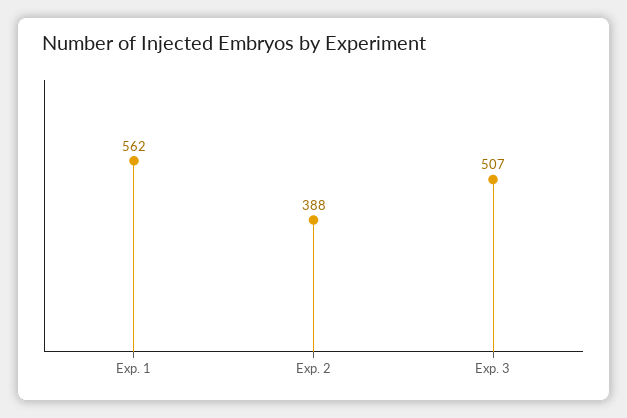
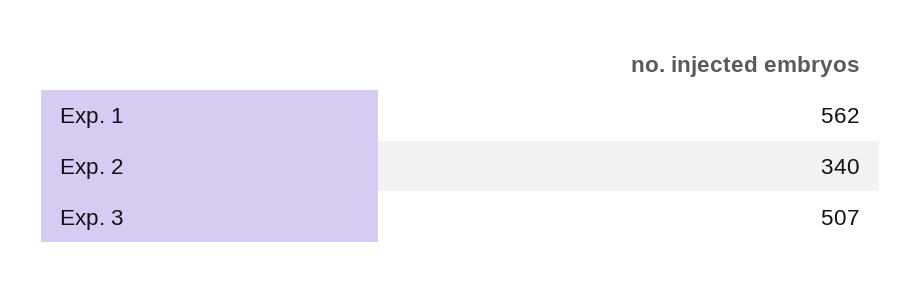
  {
    "Exp. 1": 562,
-   "Exp. 2": 388,
+   "Exp. 2": 340,
    "Exp. 3": 507
  }

